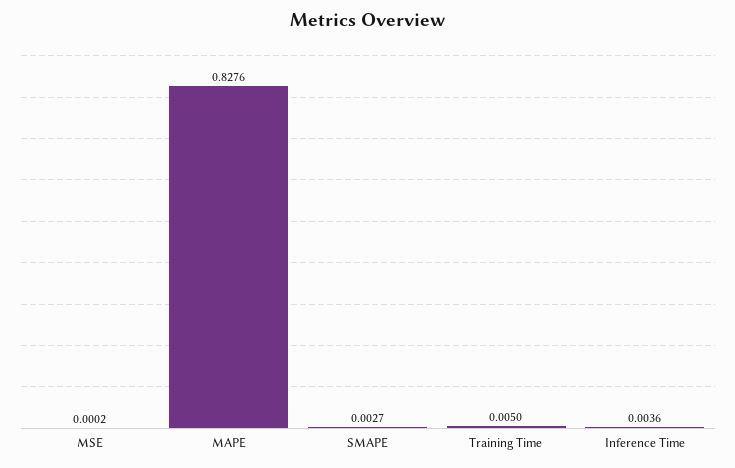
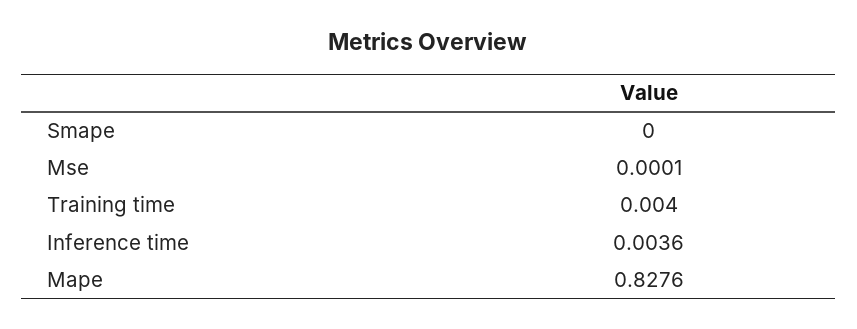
  {
-   "MSE": 0.0002,
+   "MSE": 0.0001,
    "MAPE": 0.8276,
-   "SMAPE": 0.0027,
+   "SMAPE": 0,
-   "Training Time": 0.005,
+   "Training Time": 0.004,
    "Inference Time": 0.0036
  }

